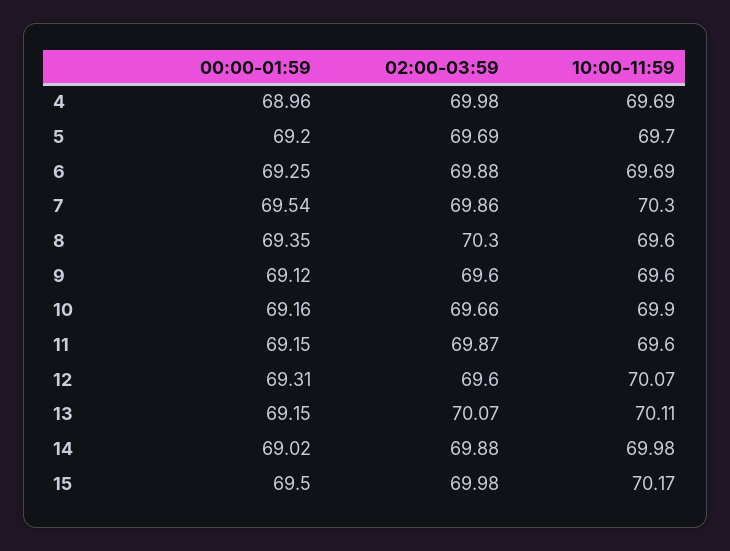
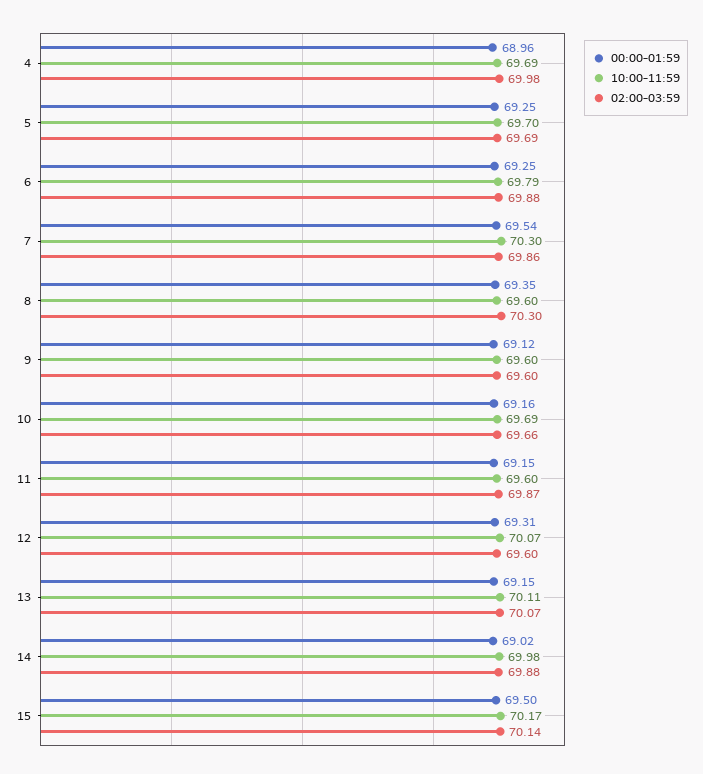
  {
    "00:00-01:59": {
      "4": 68.96,
-     "5": 69.2,
+     "5": 69.25,
      "6": 69.25,
      "7": 69.54,
      "8": 69.35,
      "9": 69.12,
      "10": 69.16,
      "11": 69.15,
      "12": 69.31,
      "13": 69.15,
      "14": 69.02,
      "15": 69.5
    },
    "02:00-03:59": {
      "4": 69.98,
      "5": 69.69,
      "6": 69.88,
      "7": 69.86,
      "8": 70.3,
      "9": 69.6,
      "10": 69.66,
      "11": 69.87,
      "12": 69.6,
      "13": 70.07,
      "14": 69.88,
-     "15": 69.98
+     "15": 70.14
    },
    "10:00-11:59": {
      "4": 69.69,
      "5": 69.7,
-     "6": 69.69,
+     "6": 69.79,
      "7": 70.3,
      "8": 69.6,
      "9": 69.6,
-     "10": 69.9,
+     "10": 69.69,
      "11": 69.6,
      "12": 70.07,
      "13": 70.11,
      "14": 69.98,
      "15": 70.17
    }
  }

